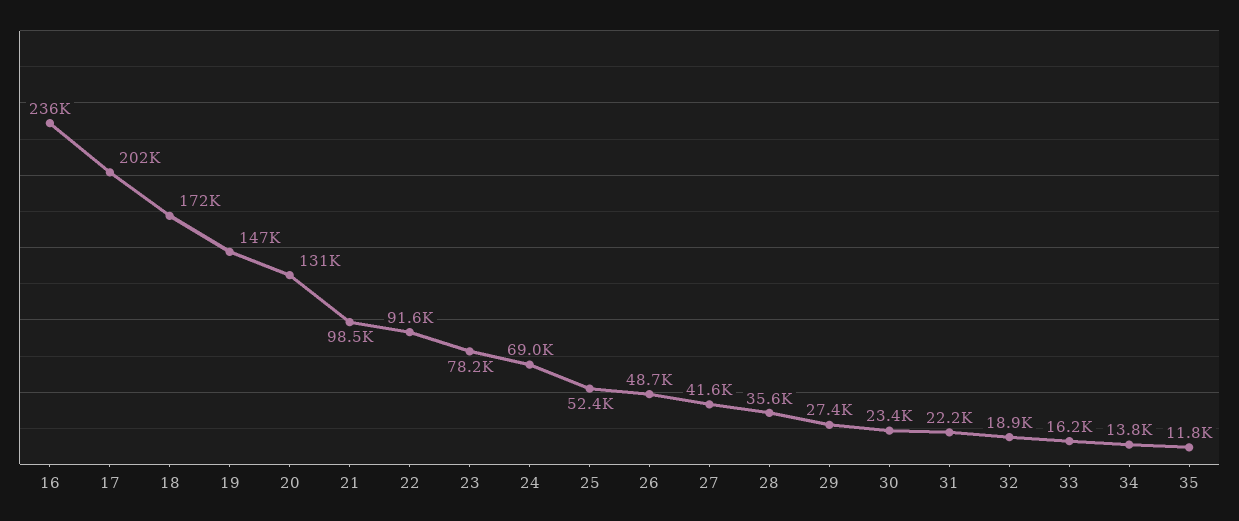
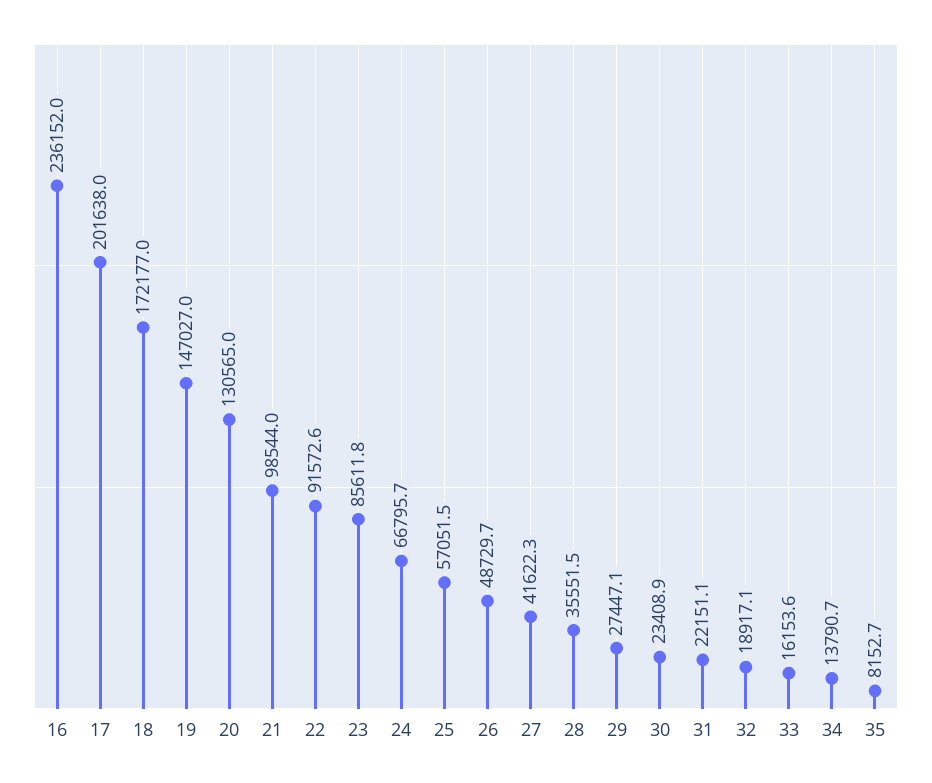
  {
    "16": 236152,
    "17": 201638,
    "18": 172177,
    "19": 147027,
    "20": 130565,
    "21": 98544,
    "22": 91572.6,
-   "23": 78200,
+   "23": 85611.8,
-   "24": 69000,
+   "24": 66795.7,
-   "25": 52400,
+   "25": 57051.5,
    "26": 48729.7,
    "27": 41622.3,
    "28": 35551.5,
    "29": 27447.1,
    "30": 23408.9,
    "31": 22151.1,
    "32": 18917.1,
    "33": 16153.6,
    "34": 13790.7,
-   "35": 11800
+   "35": 8152.7
  }

